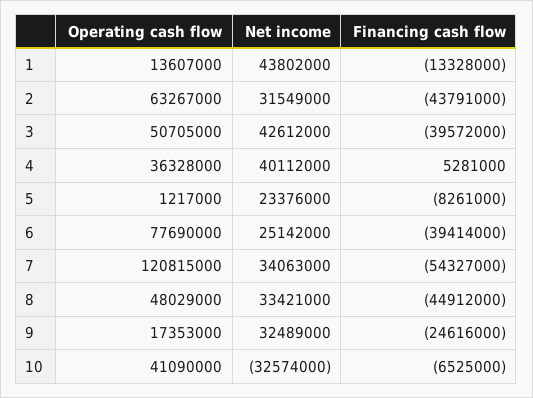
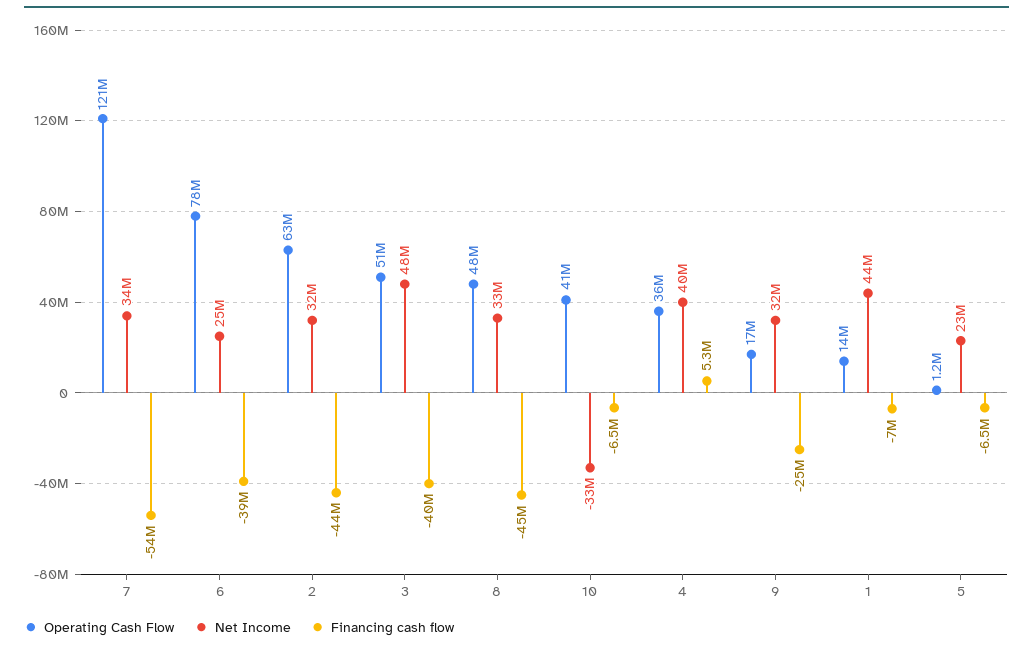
  {
    "Operating cash flow": {
      "1": 13607000,
      "2": 63267000,
      "3": 50705000,
      "4": 36328000,
      "5": 1217000,
      "6": 77690000,
      "7": 120815000,
      "8": 48029000,
      "9": 17353000,
      "10": 41090000
    },
    "Net income": {
      "1": 43802000,
      "2": 31549000,
-     "3": 42612000,
+     "3": 48000000,
      "4": 40112000,
      "5": 23376000,
      "6": 25142000,
      "7": 34063000,
      "8": 33421000,
      "9": 32489000,
      "10": -32574000
    },
    "Financing cash flow": {
-     "1": -13328000,
+     "1": -7000000,
      "2": -43791000,
      "3": -39572000,
      "4": 5281000,
-     "5": -8261000,
+     "5": -6500000,
      "6": -39414000,
      "7": -54327000,
      "8": -44912000,
      "9": -24616000,
      "10": -6525000
    }
  }

